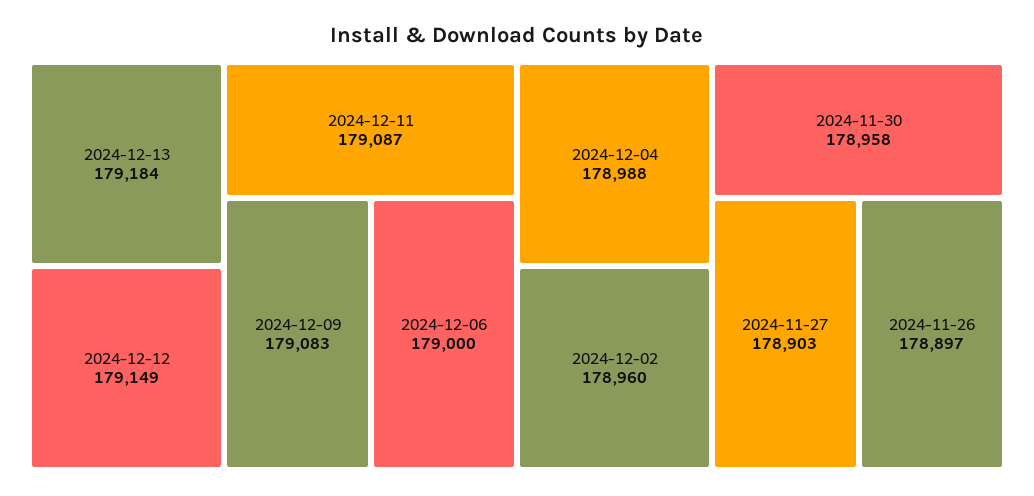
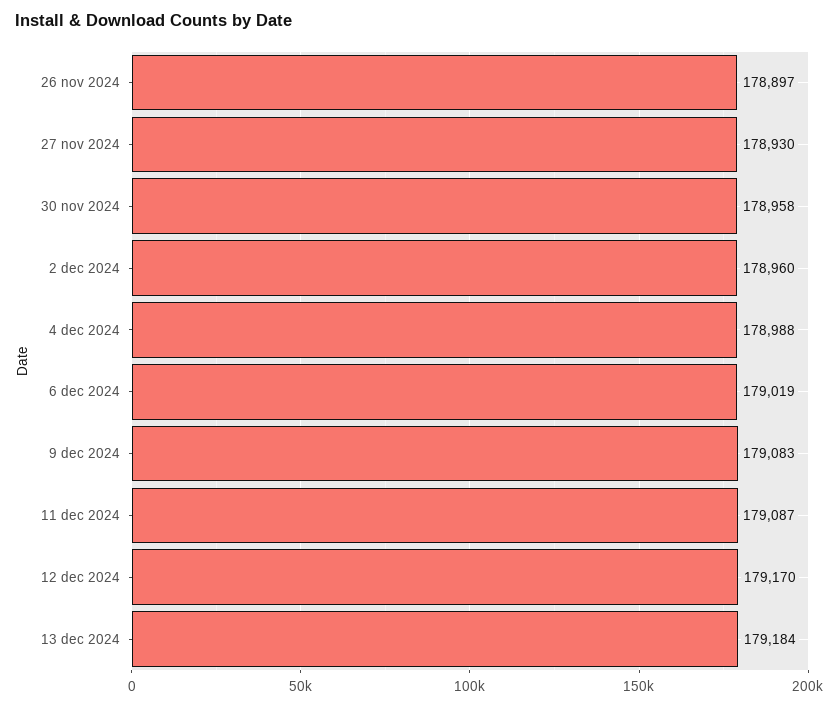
  {
    "2024-12-13": 179184,
-   "2024-12-12": 179149,
+   "2024-12-12": 179170,
    "2024-12-11": 179087,
    "2024-12-09": 179083,
-   "2024-12-06": 179000,
+   "2024-12-06": 179019,
    "2024-12-04": 178988,
    "2024-12-02": 178960,
    "2024-11-30": 178958,
-   "2024-11-27": 178903,
+   "2024-11-27": 178930,
    "2024-11-26": 178897
  }

